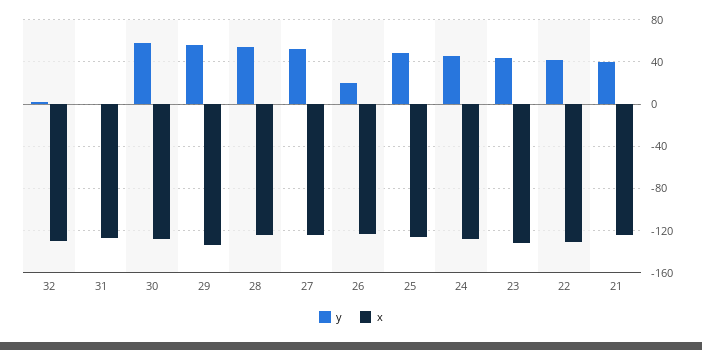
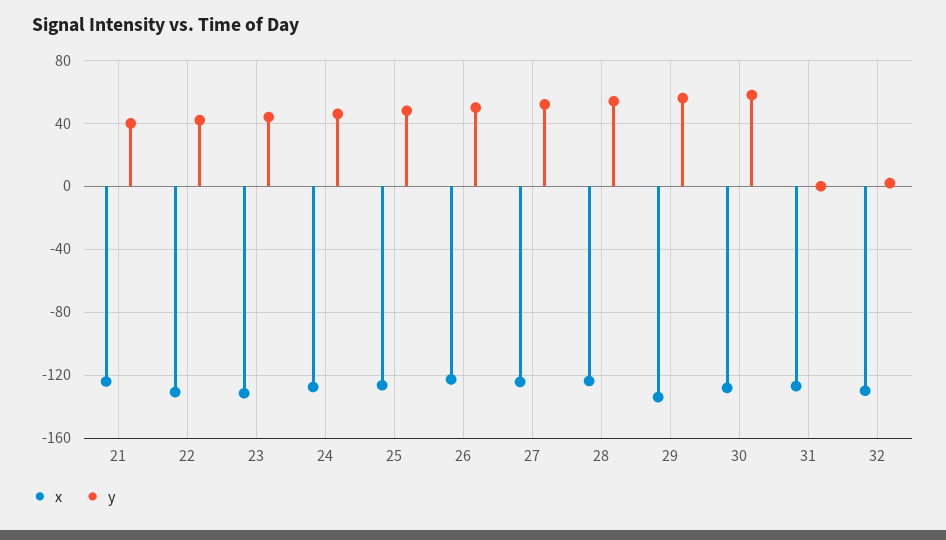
  {
    "y": {
      "32": 0,
      "31": 0,
      "30": 60,
      "29": 55,
      "28": 55,
      "27": 50,
-     "26": 20,
+     "26": 50,
      "25": 50,
      "24": 45,
      "23": 45,
      "22": 40,
      "21": 40
    },
    "x": {
      "32": -130,
      "31": -125,
      "30": -130,
      "29": -135,
      "28": -125,
      "27": -125,
      "26": -125,
      "25": -125,
      "24": -130,
      "23": -130,
      "22": -130,
      "21": -125
    }
  }

